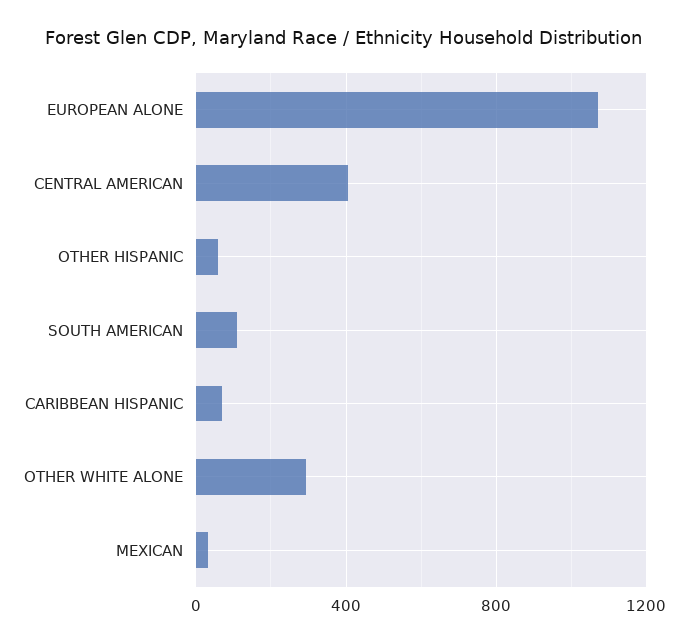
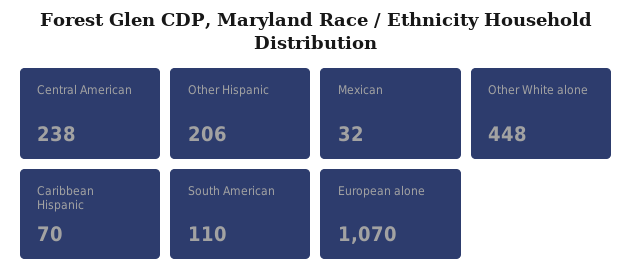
  {
    "EUROPEAN ALONE": 1070,
-   "CENTRAL AMERICAN": 400,
+   "CENTRAL AMERICAN": 238,
-   "OTHER HISPANIC": 50,
+   "OTHER HISPANIC": 206,
    "SOUTH AMERICAN": 110,
    "CARIBBEAN HISPANIC": 70,
-   "OTHER WHITE ALONE": 300,
+   "OTHER WHITE ALONE": 448,
    "MEXICAN": 32
  }

